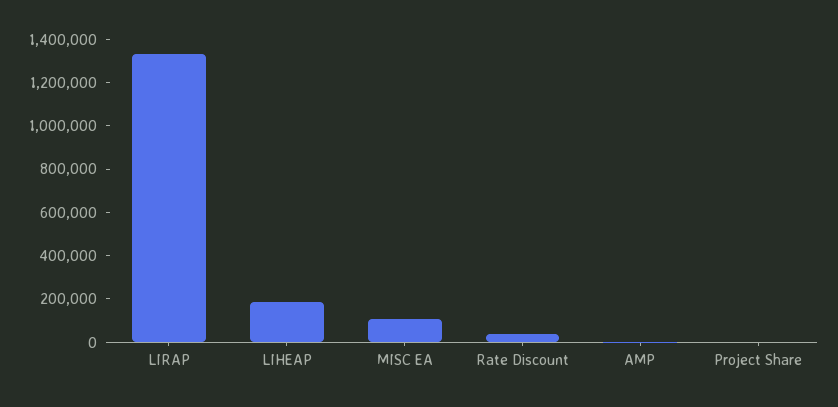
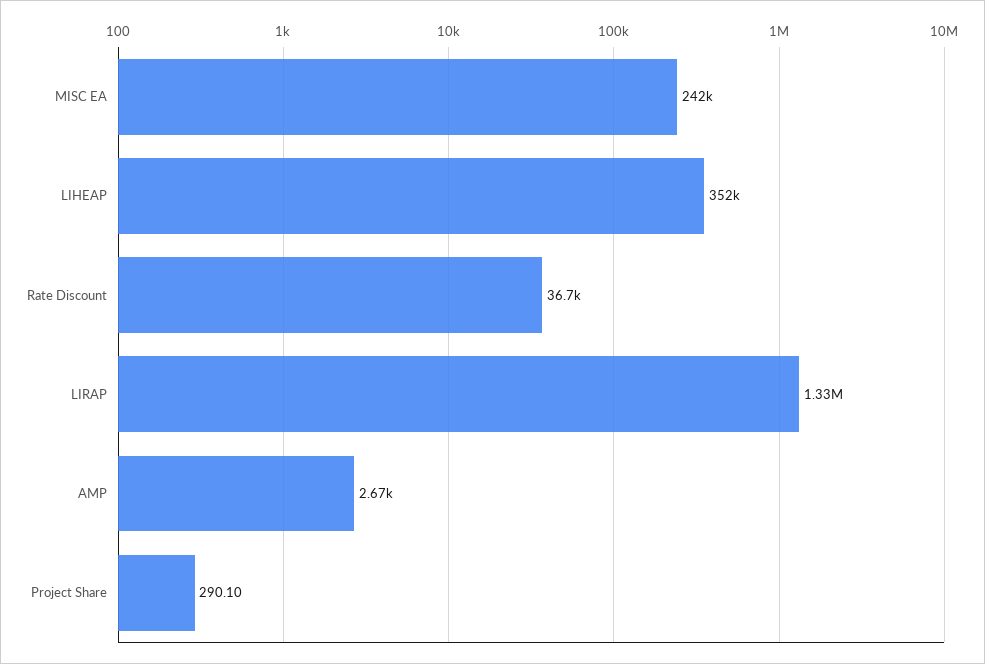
  {
    "LIRAP": 1330000,
-   "LIHEAP": 200000,
+   "LIHEAP": 352000,
-   "MISC EA": 100000,
+   "MISC EA": 242000,
    "Rate Discount": 36700,
    "AMP": 2670,
    "Project Share": 290.1
  }

